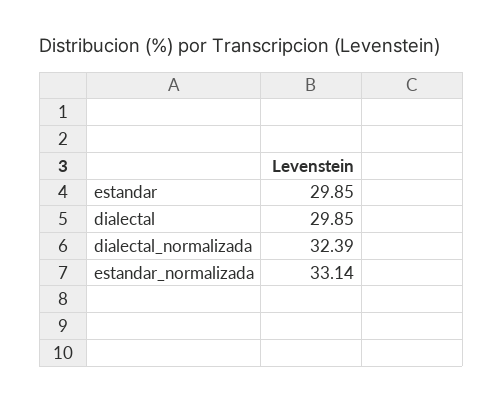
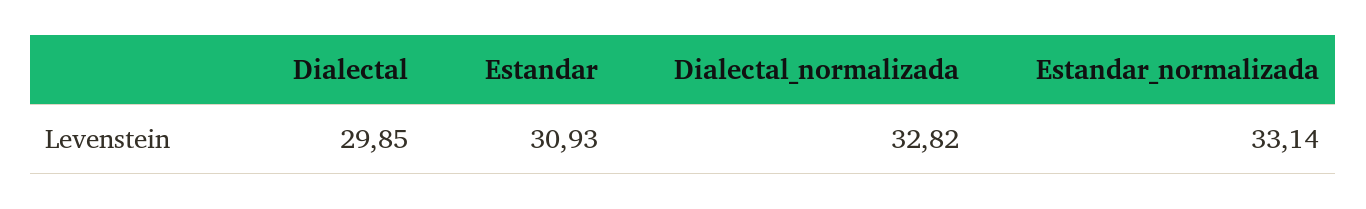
  {
-   "estandar": 29.85,
+   "estandar": 30.93,
    "dialectal": 29.85,
-   "dialectal_normalizada": 32.39,
+   "dialectal_normalizada": 32.82,
    "estandar_normalizada": 33.14
  }

